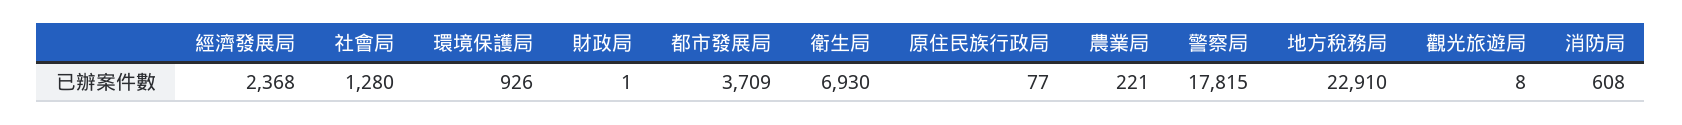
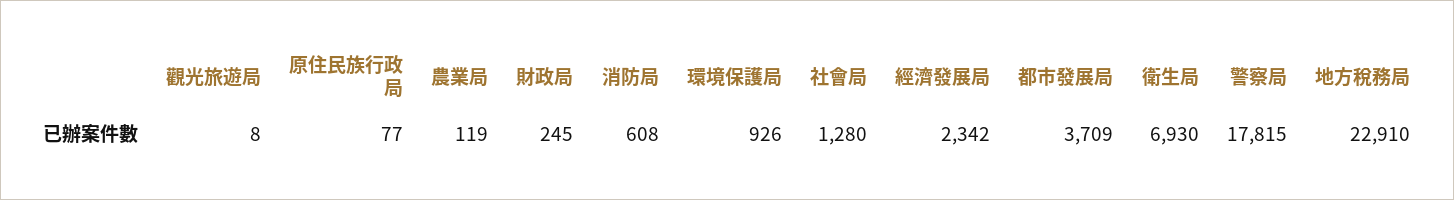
  {
-   "經濟發展局": 2368,
+   "經濟發展局": 2342,
    "社會局": 1280,
    "環境保護局": 926,
-   "財政局": 1,
+   "財政局": 245,
    "都市發展局": 3709,
    "衛生局": 6930,
    "原住民族行政局": 77,
-   "農業局": 221,
+   "農業局": 119,
    "警察局": 17815,
    "地方稅務局": 22910,
    "觀光旅遊局": 8,
    "消防局": 608
  }

